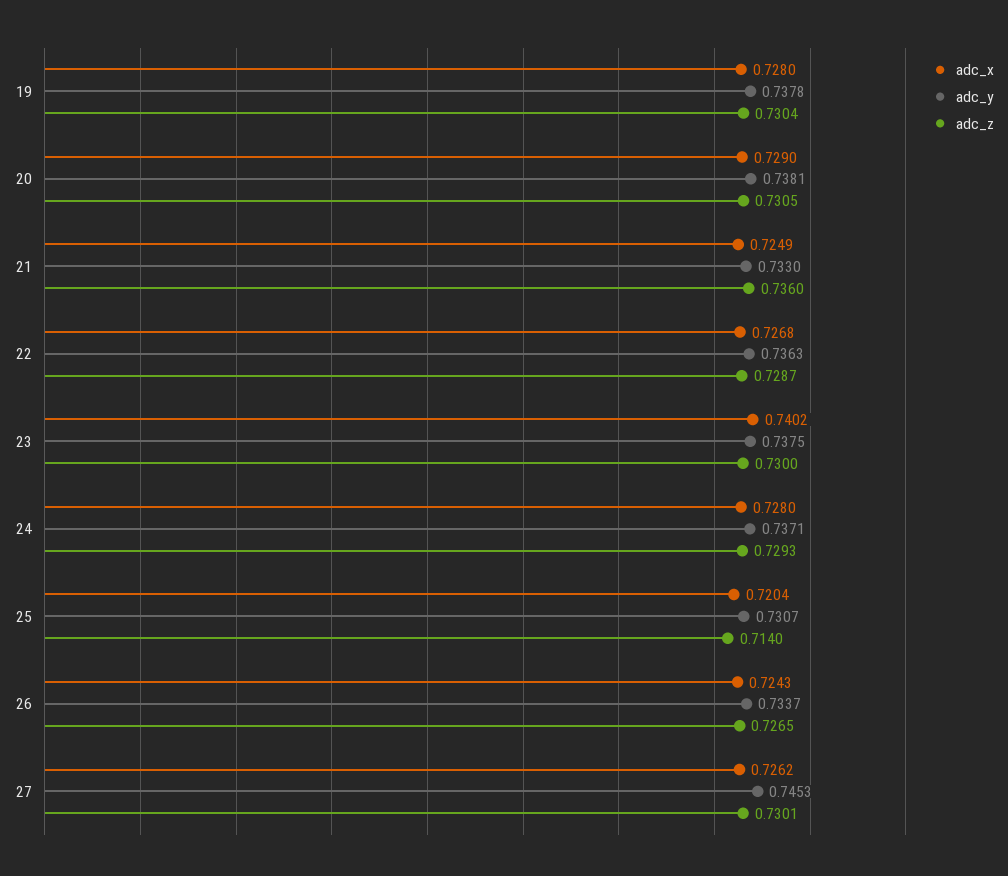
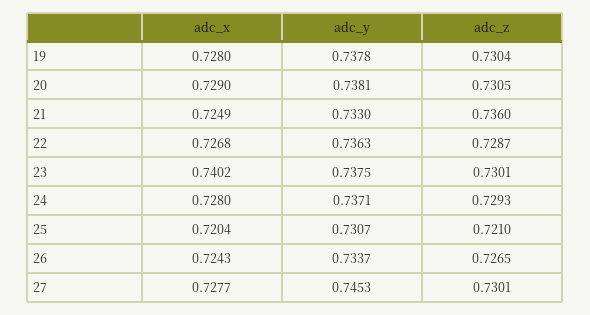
  {
    "adc_x": {
      "19": 0.728,
      "20": 0.729,
      "21": 0.7249,
      "22": 0.7268,
      "23": 0.7402,
      "24": 0.728,
      "25": 0.7204,
      "26": 0.7243,
-     "27": 0.7262
+     "27": 0.7277
    },
    "adc_y": {
      "19": 0.7378,
      "20": 0.7381,
      "21": 0.733,
      "22": 0.7363,
      "23": 0.7375,
      "24": 0.7371,
      "25": 0.7307,
      "26": 0.7337,
      "27": 0.7453
    },
    "adc_z": {
      "19": 0.7304,
      "20": 0.7305,
      "21": 0.736,
      "22": 0.7287,
-     "23": 0.73,
+     "23": 0.7301,
      "24": 0.7293,
-     "25": 0.714,
+     "25": 0.721,
      "26": 0.7265,
      "27": 0.7301
    }
  }

